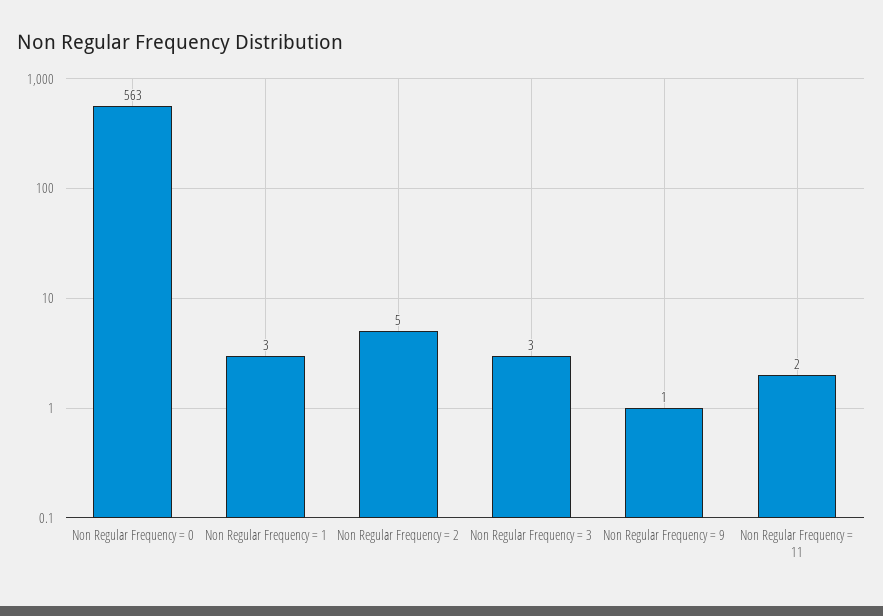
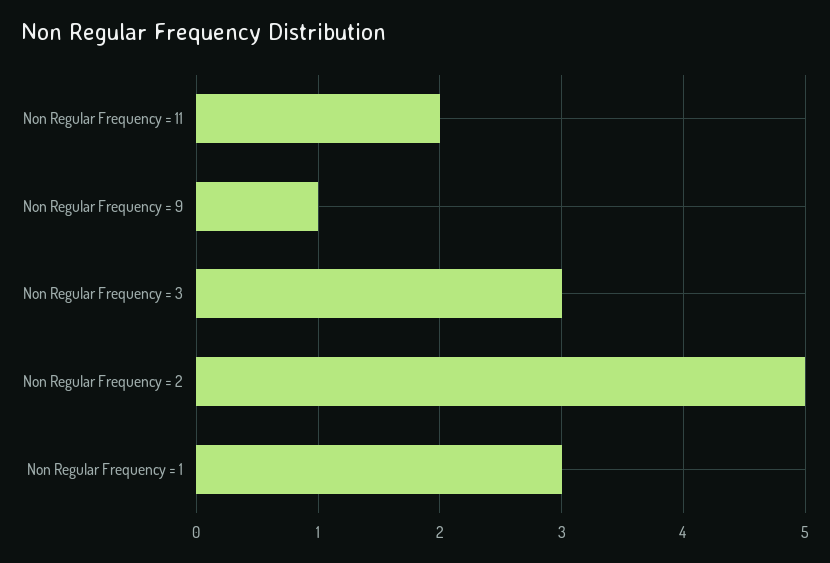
  {
-   "Non Regular Frequency = 0": 563,
    "Non Regular Frequency = 1": 3,
    "Non Regular Frequency = 2": 5,
    "Non Regular Frequency = 3": 3,
    "Non Regular Frequency = 9": 1,
    "Non Regular Frequency = 11": 2
  }

